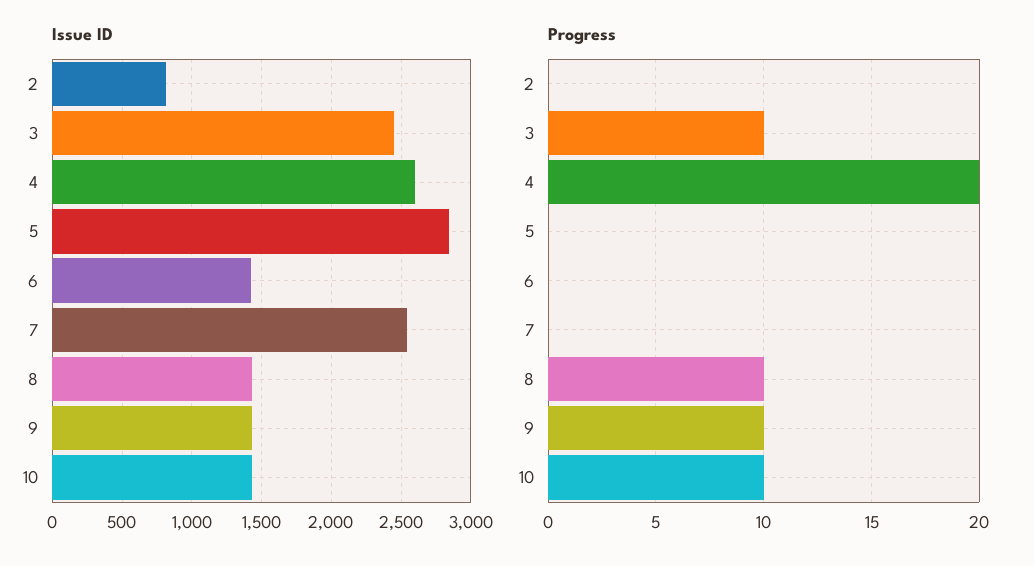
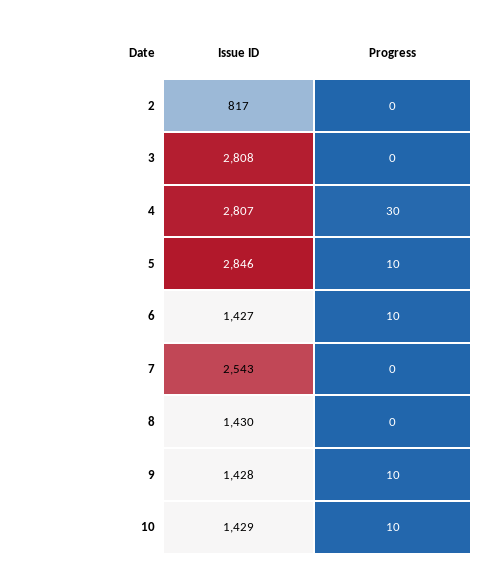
  {
    "Issue ID": {
      "2": 817,
-     "3": 2450,
+     "3": 2808,
-     "4": 2600,
+     "4": 2807,
      "5": 2846,
      "6": 1427,
      "7": 2543,
      "8": 1430,
      "9": 1428,
      "10": 1429
    },
    "Progress": {
      "2": 0,
-     "3": 10,
+     "3": 0,
-     "4": 20,
+     "4": 30,
-     "5": 0,
+     "5": 10,
-     "6": 0,
+     "6": 10,
      "7": 0,
-     "8": 10,
+     "8": 0,
      "9": 10,
      "10": 10
    }
  }

